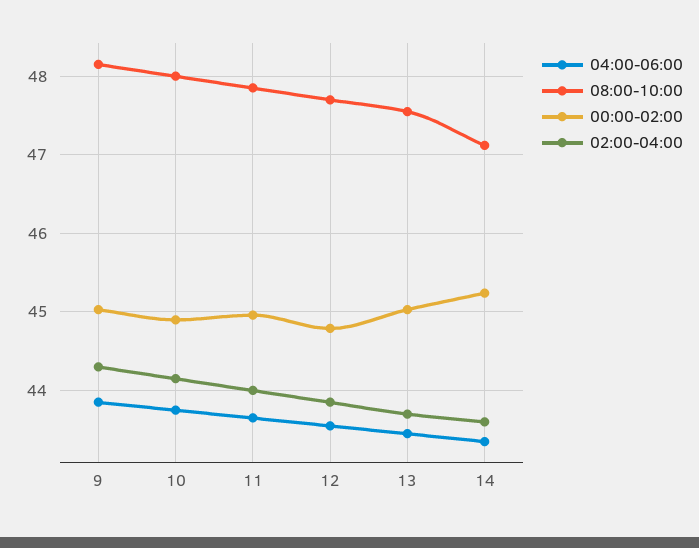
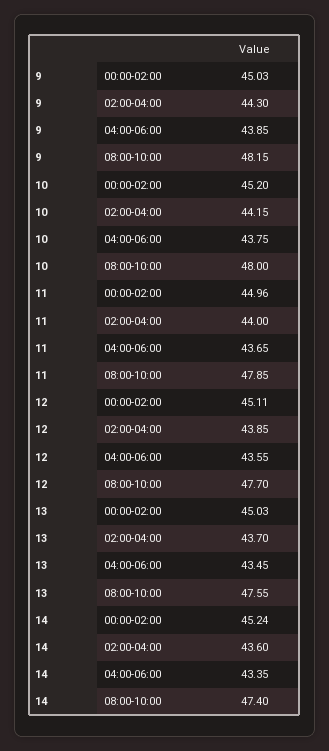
  {
    "04:00-06:00": {
      "9": 43.85,
      "10": 43.75,
      "11": 43.65,
      "12": 43.55,
      "13": 43.45,
      "14": 43.35
    },
    "08:00-10:00": {
      "9": 48.15,
      "10": 48,
      "11": 47.85,
      "12": 47.7,
      "13": 47.55,
-     "14": 47.1
+     "14": 47.4
    },
    "00:00-02:00": {
      "9": 45.03,
-     "10": 44.9,
+     "10": 45.2,
      "11": 44.96,
-     "12": 44.8,
+     "12": 45.11,
      "13": 45.03,
      "14": 45.24
    },
    "02:00-04:00": {
      "9": 44.3,
      "10": 44.15,
      "11": 44,
      "12": 43.85,
      "13": 43.7,
      "14": 43.6
    }
  }

